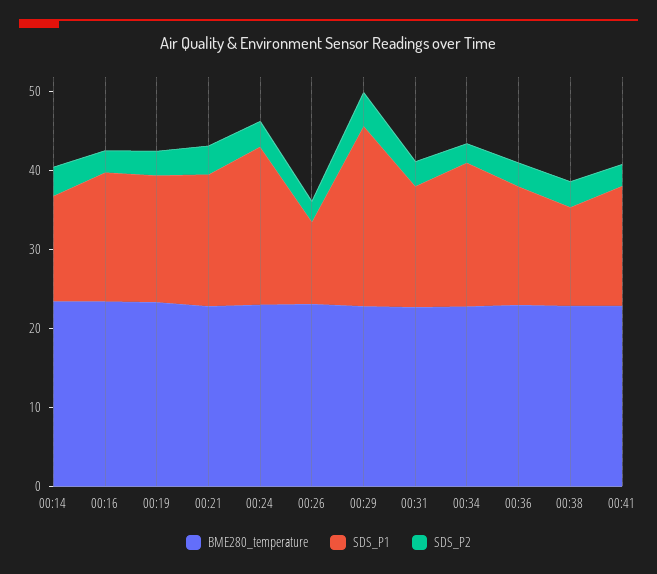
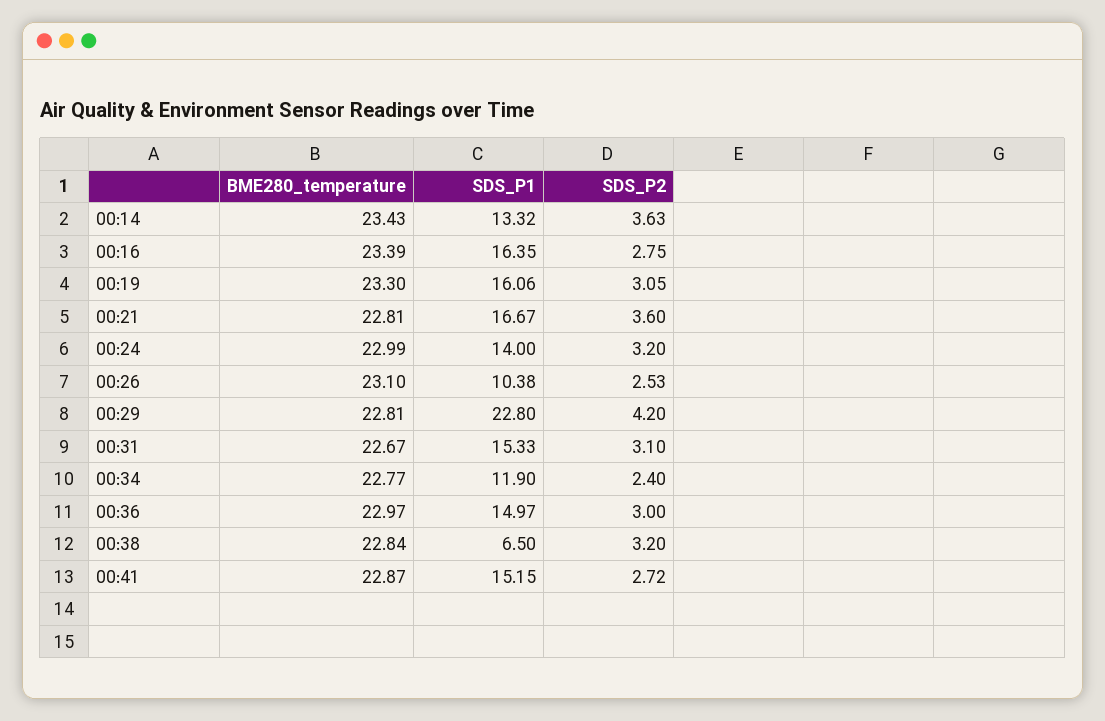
  {
    "BME280_temperature": {
      "00:14": 23.43,
      "00:16": 23.39,
      "00:19": 23.3,
      "00:21": 22.81,
      "00:24": 22.99,
      "00:26": 23.1,
      "00:29": 22.81,
      "00:31": 22.67,
      "00:34": 22.77,
      "00:36": 22.97,
      "00:38": 22.84,
      "00:41": 22.87
    },
    "SDS_P1": {
      "00:14": 13.32,
      "00:16": 16.35,
      "00:19": 16.06,
      "00:21": 16.67,
-     "00:24": 20,
+     "00:24": 14,
      "00:26": 10.38,
      "00:29": 22.8,
      "00:31": 15.33,
-     "00:34": 18,
+     "00:34": 11.9,
      "00:36": 14.97,
-     "00:38": 12,
+     "00:38": 6.5,
      "00:41": 15.15
    },
    "SDS_P2": {
      "00:14": 3.63,
      "00:16": 2.75,
      "00:19": 3.05,
      "00:21": 3.6,
      "00:24": 3.2,
      "00:26": 2.53,
      "00:29": 4.2,
      "00:31": 3.1,
      "00:34": 2.4,
      "00:36": 3,
      "00:38": 3.2,
      "00:41": 2.72
    }
  }

